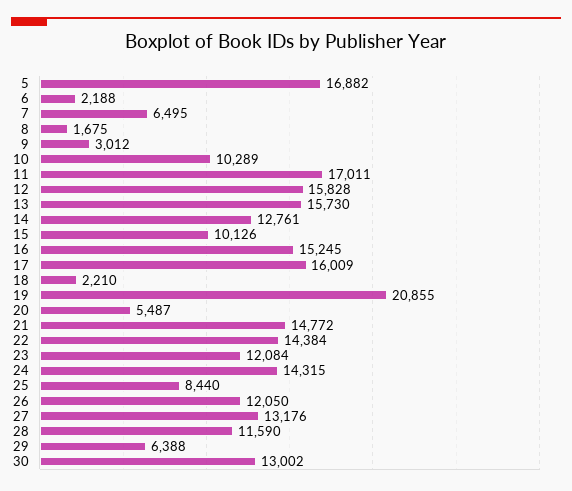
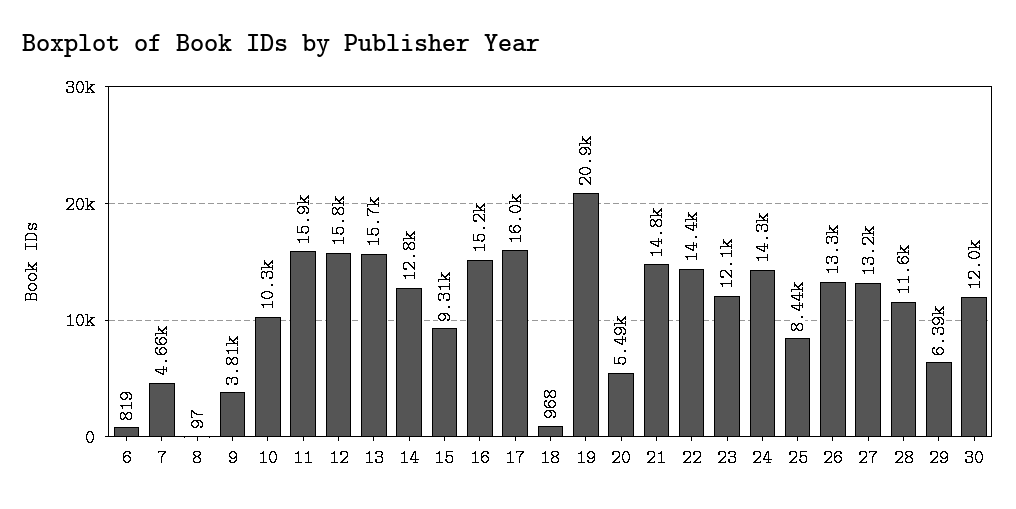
  {
-   "5": 16882,
-   "6": 2188,
+   "6": 819,
-   "7": 6495,
+   "7": 4660,
-   "8": 1675,
+   "8": 97,
-   "9": 3012,
+   "9": 3810,
    "10": 10289,
-   "11": 17011,
+   "11": 15900,
    "12": 15828,
    "13": 15730,
    "14": 12761,
-   "15": 10126,
+   "15": 9310,
    "16": 15245,
    "17": 16009,
-   "18": 2210,
+   "18": 968,
    "19": 20855,
    "20": 5487,
    "21": 14772,
    "22": 14384,
    "23": 12084,
    "24": 14315,
    "25": 8440,
-   "26": 12050,
+   "26": 13300,
    "27": 13176,
    "28": 11590,
    "29": 6388,
-   "30": 13002
+   "30": 12000
  }

